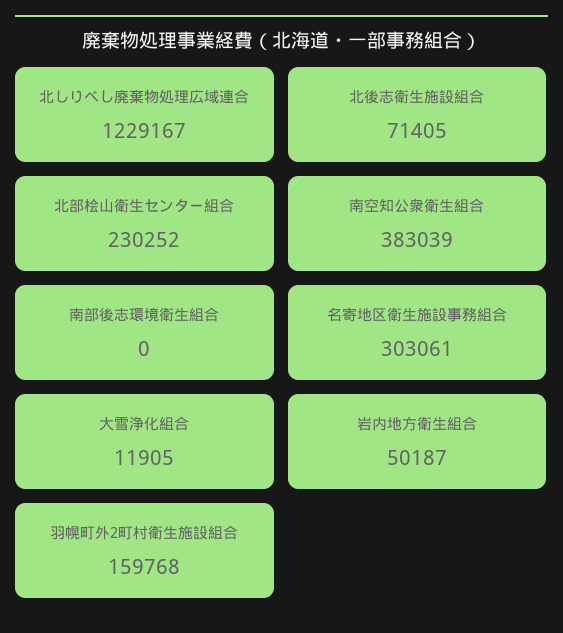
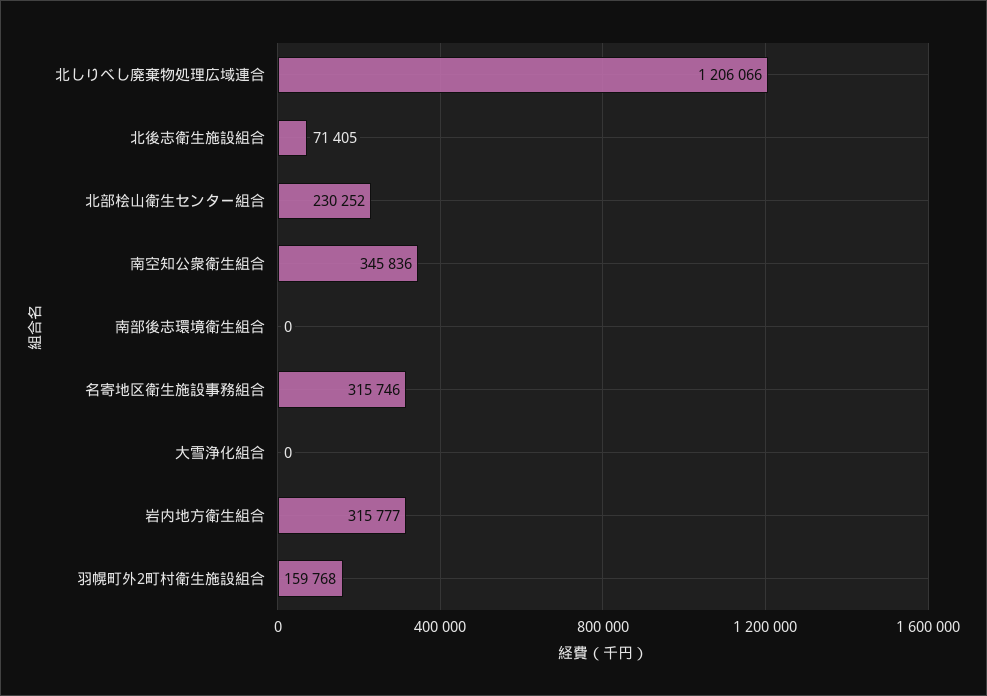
  {
-   "北しりべし廃棄物処理広域連合": 1229167,
+   "北しりべし廃棄物処理広域連合": 1206066,
    "北後志衛生施設組合": 71405,
    "北部桧山衛生センター組合": 230252,
-   "南空知公衆衛生組合": 383039,
+   "南空知公衆衛生組合": 345836,
    "南部後志環境衛生組合": 0,
-   "名寄地区衛生施設事務組合": 303061,
+   "名寄地区衛生施設事務組合": 315746,
-   "大雪浄化組合": 11905,
+   "大雪浄化組合": 0,
-   "岩内地方衛生組合": 50187,
+   "岩内地方衛生組合": 315777,
    "羽幌町外2町村衛生施設組合": 159768
  }

